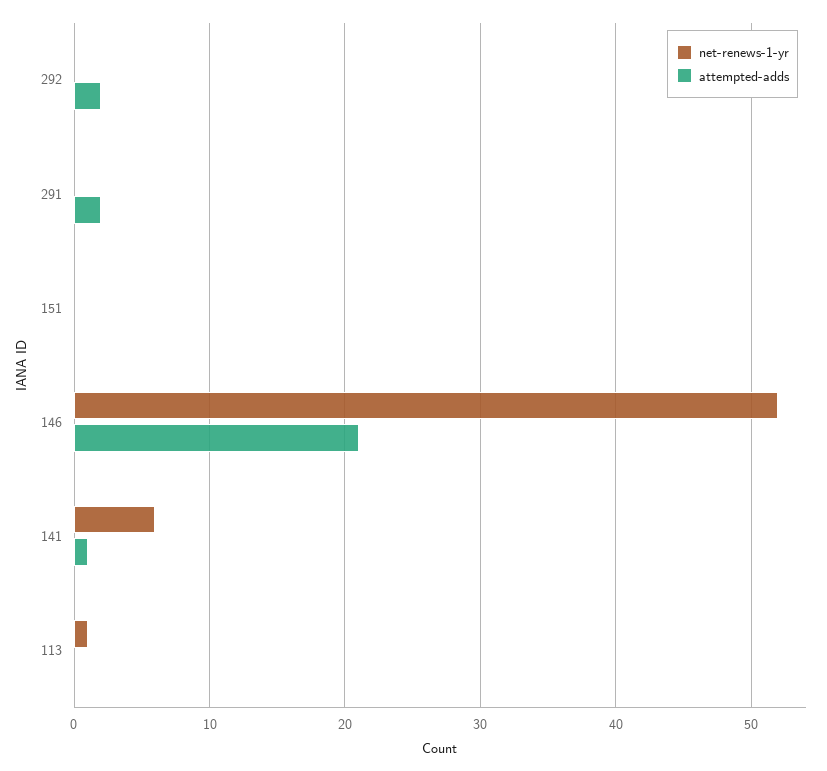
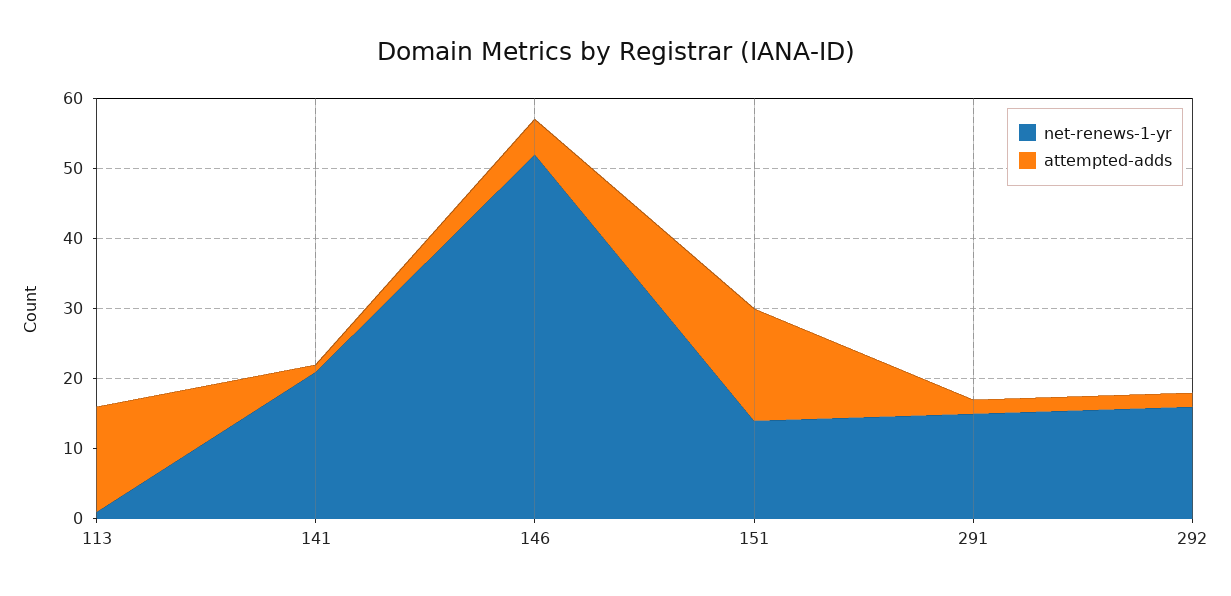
  {
    "net-renews-1-yr": {
-     "292": 0,
+     "292": 15,
-     "291": 0,
+     "291": 15,
-     "151": 0,
+     "151": 15,
      "146": 52,
-     "141": 6,
+     "141": 20,
      "113": 1
    },
    "attempted-adds": {
      "292": 2,
      "291": 2,
-     "151": 0,
+     "151": 15,
-     "146": 21,
+     "146": 5,
      "141": 1,
-     "113": 0
+     "113": 15
    }
  }

